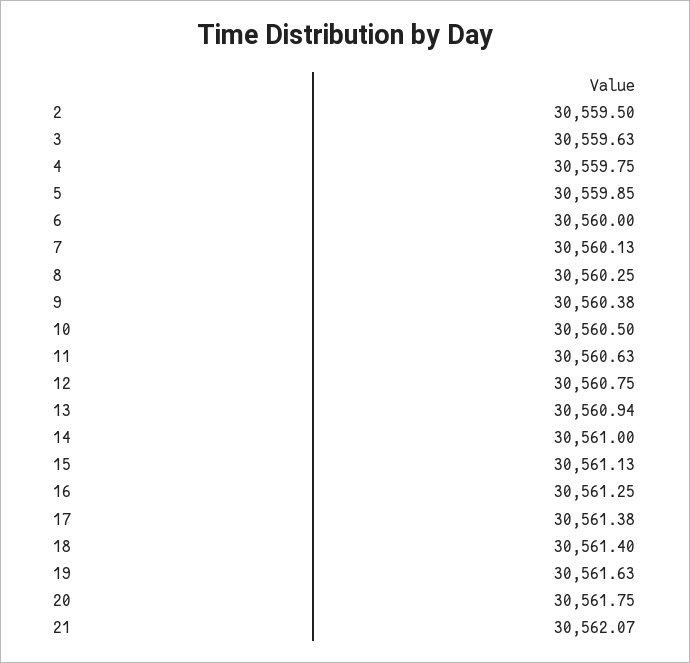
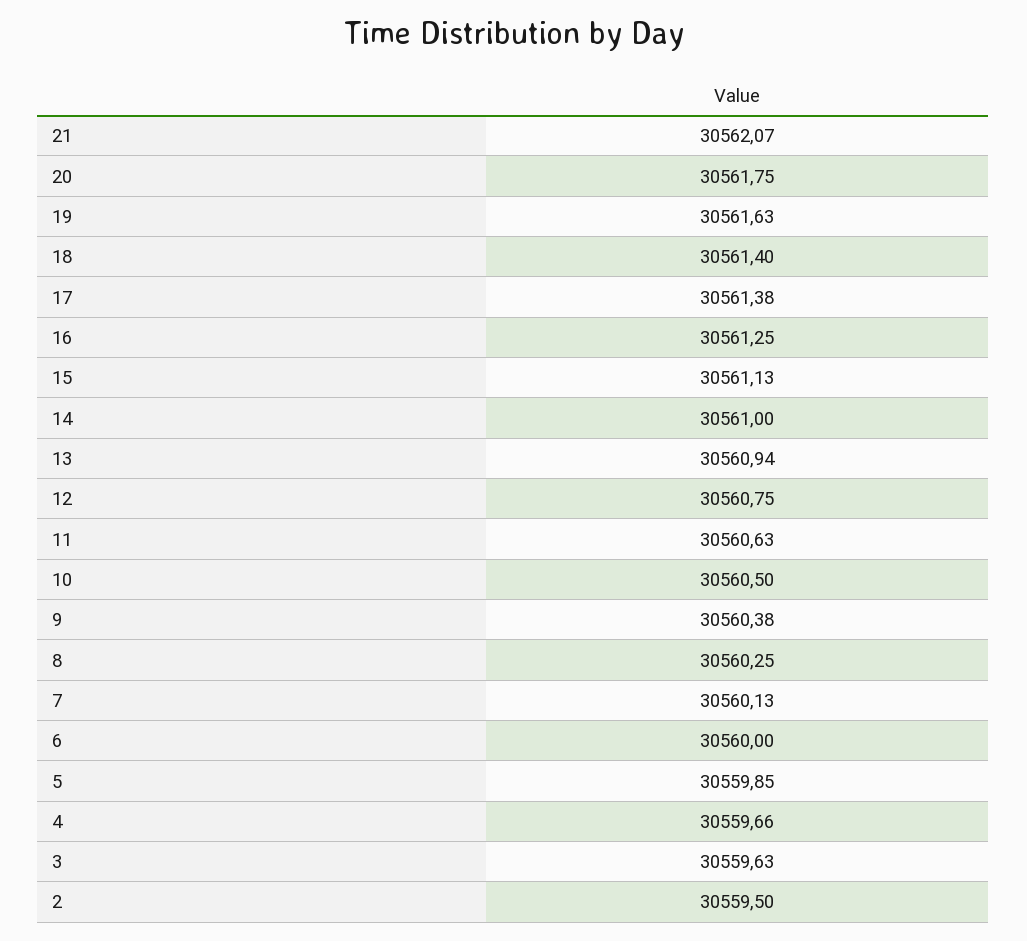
  {
    "2": 30559.5,
    "3": 30559.63,
-   "4": 30559.75,
+   "4": 30559.66,
    "5": 30559.85,
    "6": 30560,
    "7": 30560.13,
    "8": 30560.25,
    "9": 30560.38,
    "10": 30560.5,
    "11": 30560.63,
    "12": 30560.75,
    "13": 30560.94,
    "14": 30561,
    "15": 30561.13,
    "16": 30561.25,
    "17": 30561.38,
    "18": 30561.4,
    "19": 30561.63,
    "20": 30561.75,
    "21": 30562.07
  }

